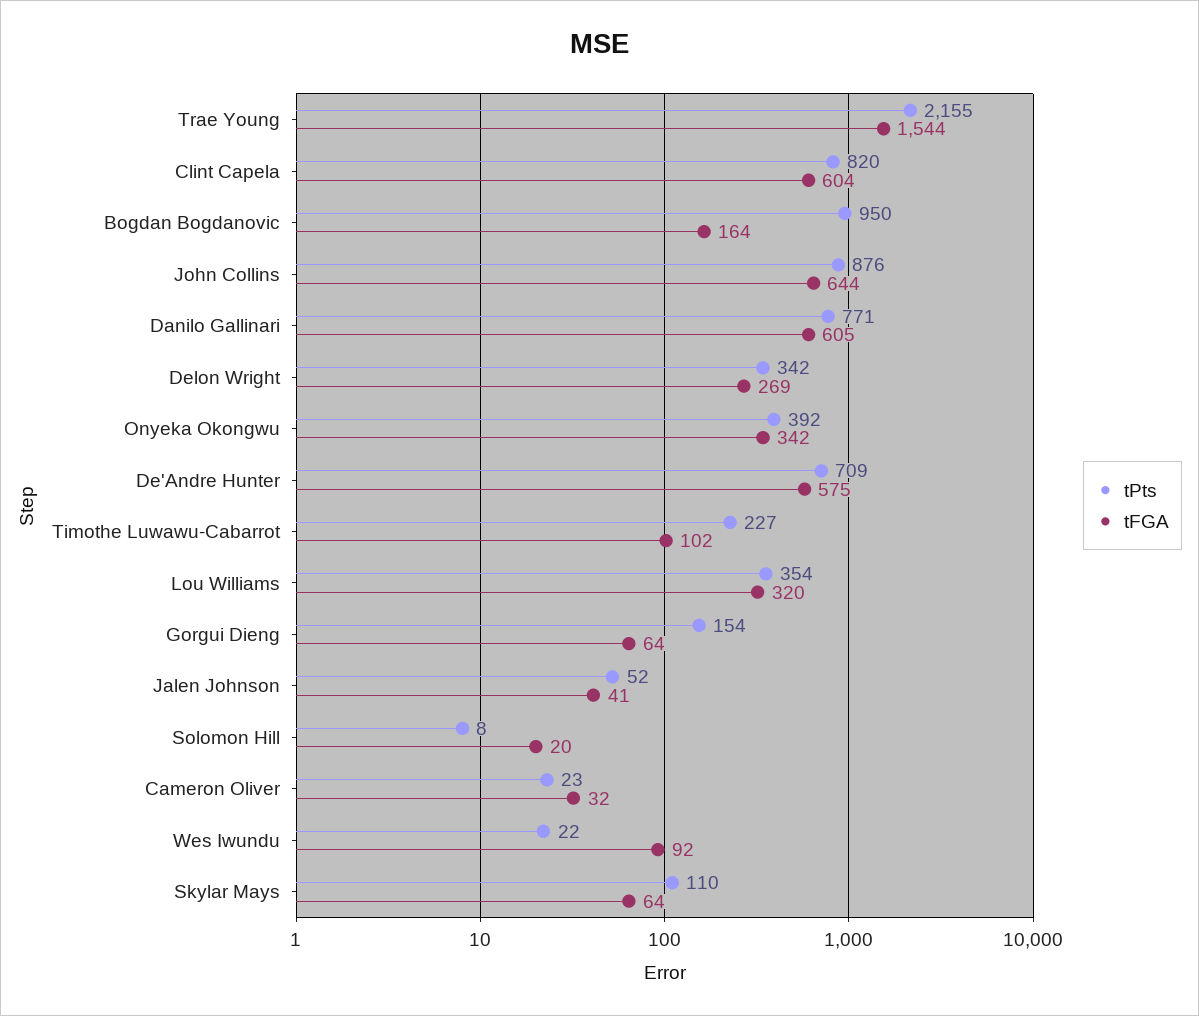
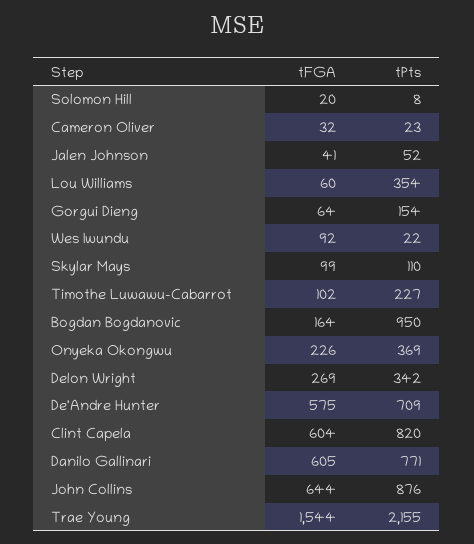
  {
    "tPts": {
      "Trae Young": 2155,
      "Clint Capela": 820,
      "Bogdan Bogdanovic": 950,
      "John Collins": 876,
      "Danilo Gallinari": 771,
      "Delon Wright": 342,
-     "Onyeka Okongwu": 392,
+     "Onyeka Okongwu": 369,
      "De'Andre Hunter": 709,
      "Timothe Luwawu-Cabarrot": 227,
      "Lou Williams": 354,
      "Gorgui Dieng": 154,
      "Jalen Johnson": 52,
      "Solomon Hill": 8,
      "Cameron Oliver": 23,
      "Wes Iwundu": 22,
      "Skylar Mays": 110
    },
    "tFGA": {
      "Trae Young": 1544,
      "Clint Capela": 604,
      "Bogdan Bogdanovic": 164,
      "John Collins": 644,
      "Danilo Gallinari": 605,
      "Delon Wright": 269,
-     "Onyeka Okongwu": 342,
+     "Onyeka Okongwu": 226,
      "De'Andre Hunter": 575,
      "Timothe Luwawu-Cabarrot": 102,
-     "Lou Williams": 320,
+     "Lou Williams": 60,
      "Gorgui Dieng": 64,
      "Jalen Johnson": 41,
      "Solomon Hill": 20,
      "Cameron Oliver": 32,
      "Wes Iwundu": 92,
-     "Skylar Mays": 64
+     "Skylar Mays": 99
    }
  }

